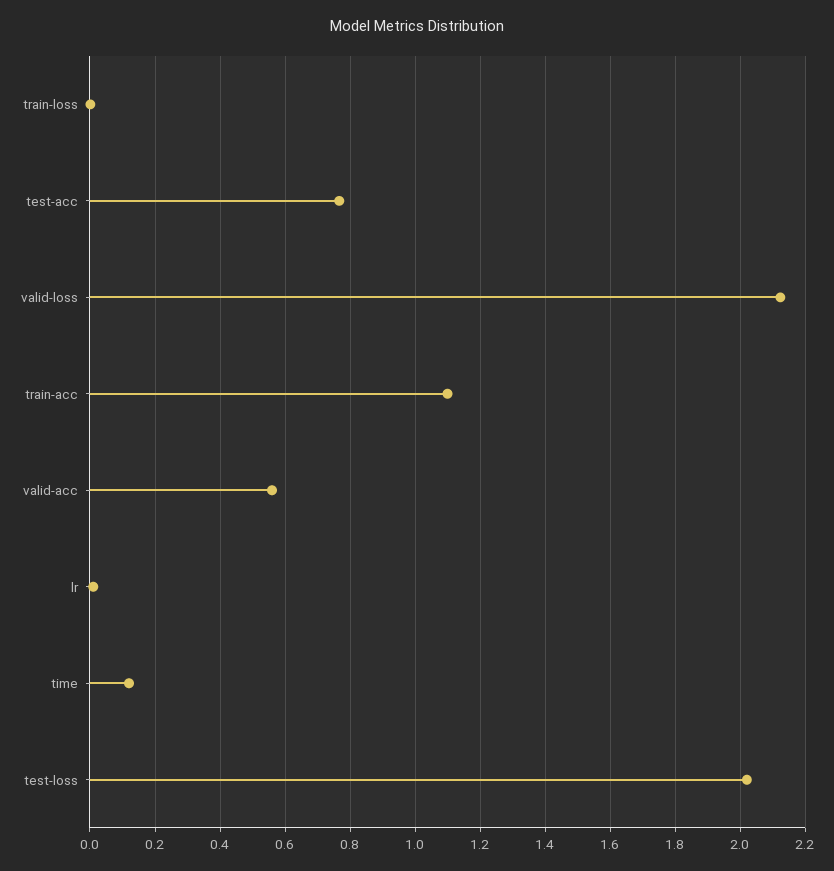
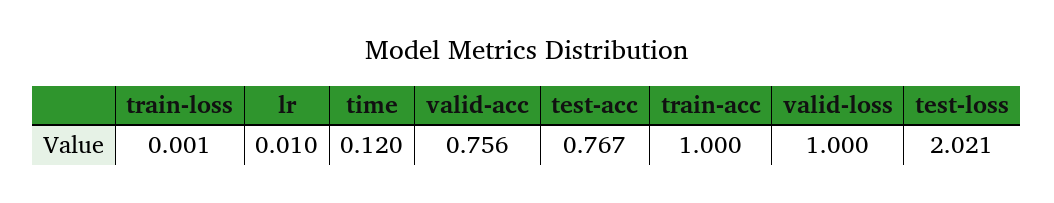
  {
    "train-loss": 0.001,
    "test-acc": 0.767,
-   "valid-loss": 2.12,
+   "valid-loss": 1,
-   "train-acc": 1.1,
+   "train-acc": 1,
-   "valid-acc": 0.56,
+   "valid-acc": 0.756,
    "lr": 0.01,
    "time": 0.12,
    "test-loss": 2.021
  }

